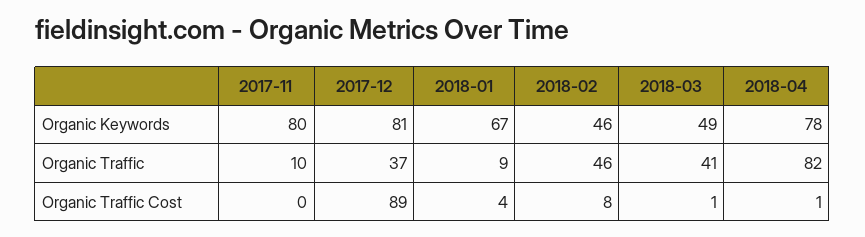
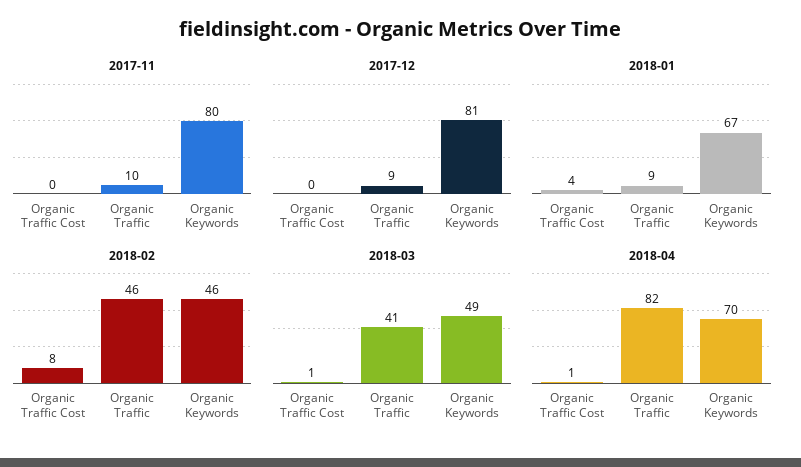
  {
    "2017-11": {
      "Organic Keywords": 80,
      "Organic Traffic": 10,
      "Organic Traffic Cost": 0
    },
    "2017-12": {
      "Organic Keywords": 81,
-     "Organic Traffic": 37,
+     "Organic Traffic": 9,
-     "Organic Traffic Cost": 89
+     "Organic Traffic Cost": 0
    },
    "2018-01": {
      "Organic Keywords": 67,
      "Organic Traffic": 9,
      "Organic Traffic Cost": 4
    },
    "2018-02": {
      "Organic Keywords": 46,
      "Organic Traffic": 46,
      "Organic Traffic Cost": 8
    },
    "2018-03": {
      "Organic Keywords": 49,
      "Organic Traffic": 41,
      "Organic Traffic Cost": 1
    },
    "2018-04": {
-     "Organic Keywords": 78,
+     "Organic Keywords": 70,
      "Organic Traffic": 82,
      "Organic Traffic Cost": 1
    }
  }

